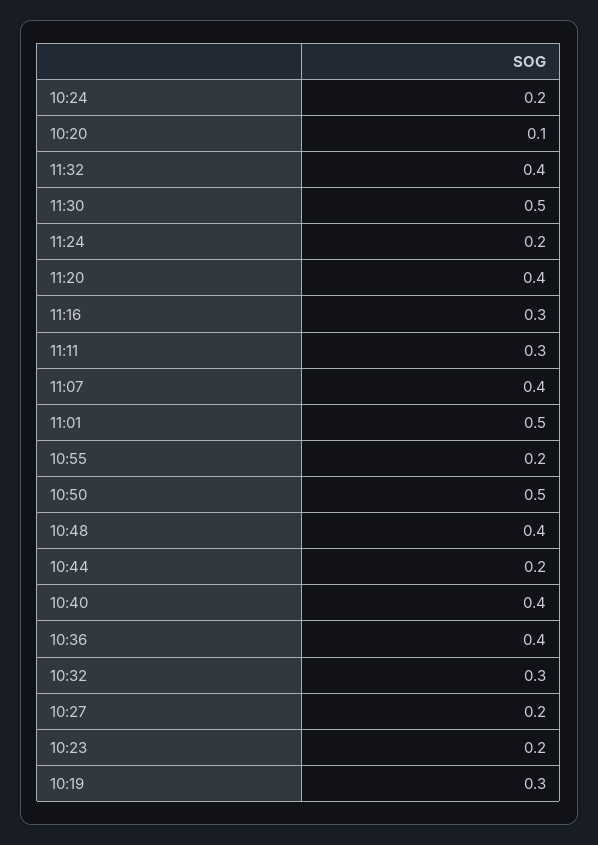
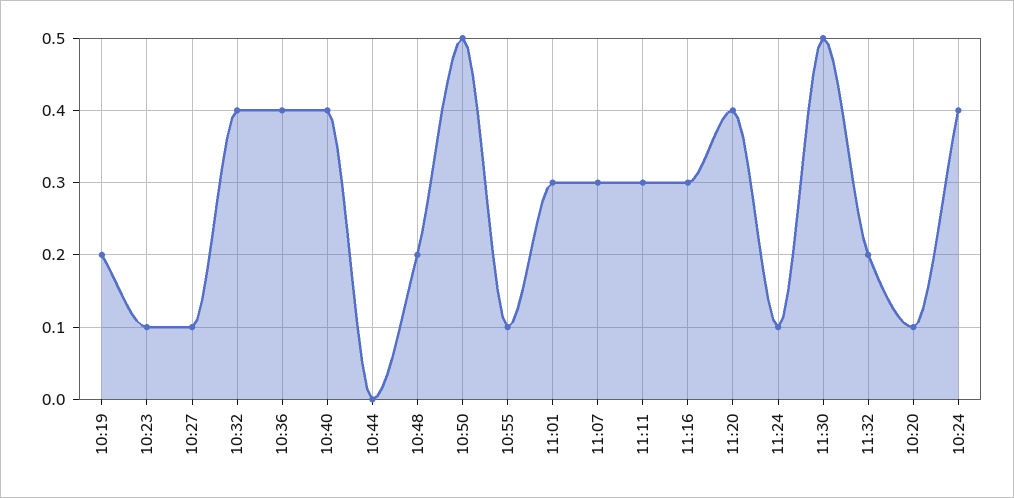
  {
-   "10:24": 0.2,
+   "10:24": 0.4,
    "10:20": 0.1,
-   "11:32": 0.4,
+   "11:32": 0.2,
    "11:30": 0.5,
-   "11:24": 0.2,
+   "11:24": 0.1,
    "11:20": 0.4,
    "11:16": 0.3,
    "11:11": 0.3,
-   "11:07": 0.4,
+   "11:07": 0.3,
-   "11:01": 0.5,
+   "11:01": 0.3,
-   "10:55": 0.2,
+   "10:55": 0.1,
    "10:50": 0.5,
-   "10:48": 0.4,
+   "10:48": 0.2,
-   "10:44": 0.2,
+   "10:44": 0,
    "10:40": 0.4,
    "10:36": 0.4,
-   "10:32": 0.3,
+   "10:32": 0.4,
-   "10:27": 0.2,
+   "10:27": 0.1,
-   "10:23": 0.2,
+   "10:23": 0.1,
-   "10:19": 0.3
+   "10:19": 0.2
  }

